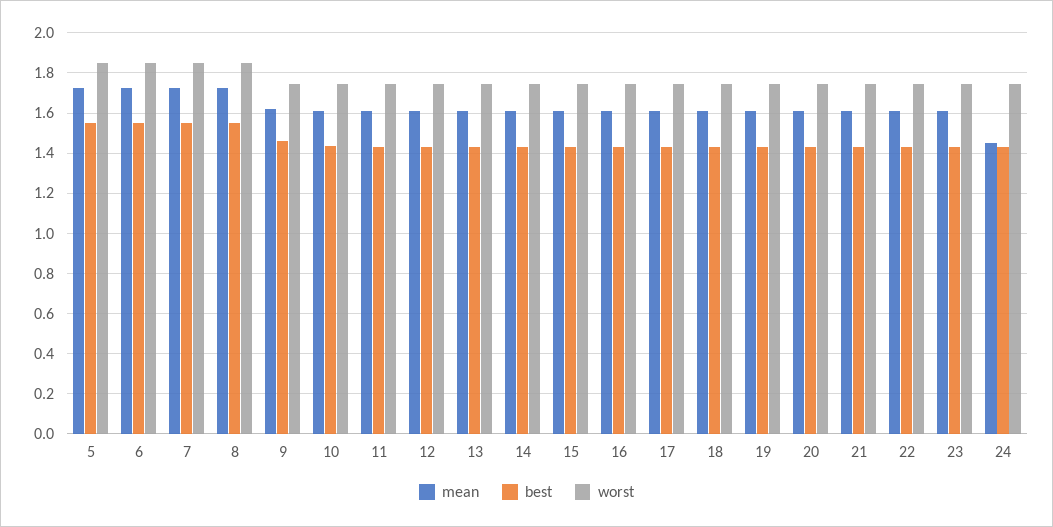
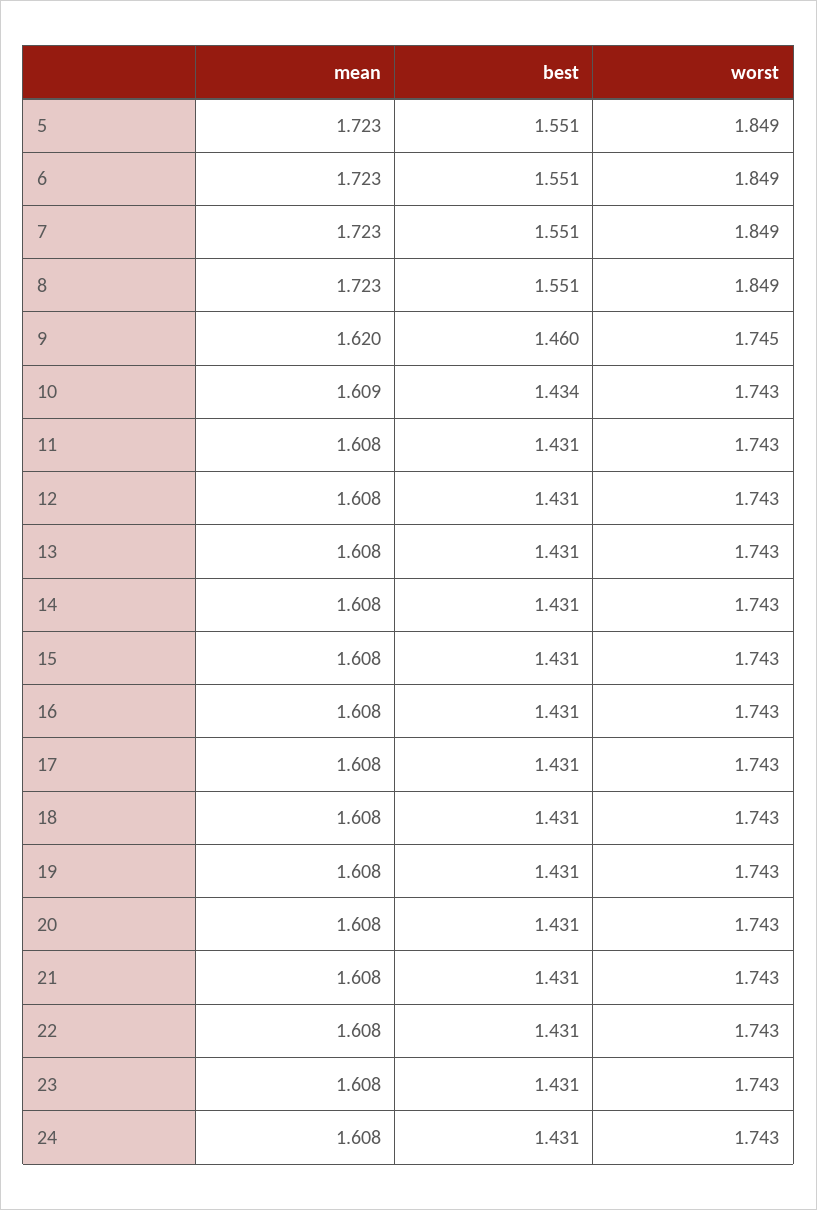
  {
    "mean": {
      "5": 1.723,
      "6": 1.723,
      "7": 1.723,
      "8": 1.723,
      "9": 1.62,
      "10": 1.609,
      "11": 1.608,
      "12": 1.608,
      "13": 1.608,
      "14": 1.608,
      "15": 1.608,
      "16": 1.608,
      "17": 1.608,
      "18": 1.608,
      "19": 1.608,
      "20": 1.608,
      "21": 1.608,
      "22": 1.608,
      "23": 1.608,
-     "24": 1.45
+     "24": 1.608
    },
    "best": {
      "5": 1.551,
      "6": 1.551,
      "7": 1.551,
      "8": 1.551,
      "9": 1.46,
      "10": 1.434,
      "11": 1.431,
      "12": 1.431,
      "13": 1.431,
      "14": 1.431,
      "15": 1.431,
      "16": 1.431,
      "17": 1.431,
      "18": 1.431,
      "19": 1.431,
      "20": 1.431,
      "21": 1.431,
      "22": 1.431,
      "23": 1.431,
      "24": 1.431
    },
    "worst": {
      "5": 1.849,
      "6": 1.849,
      "7": 1.849,
      "8": 1.849,
      "9": 1.745,
      "10": 1.743,
      "11": 1.743,
      "12": 1.743,
      "13": 1.743,
      "14": 1.743,
      "15": 1.743,
      "16": 1.743,
      "17": 1.743,
      "18": 1.743,
      "19": 1.743,
      "20": 1.743,
      "21": 1.743,
      "22": 1.743,
      "23": 1.743,
      "24": 1.743
    }
  }

